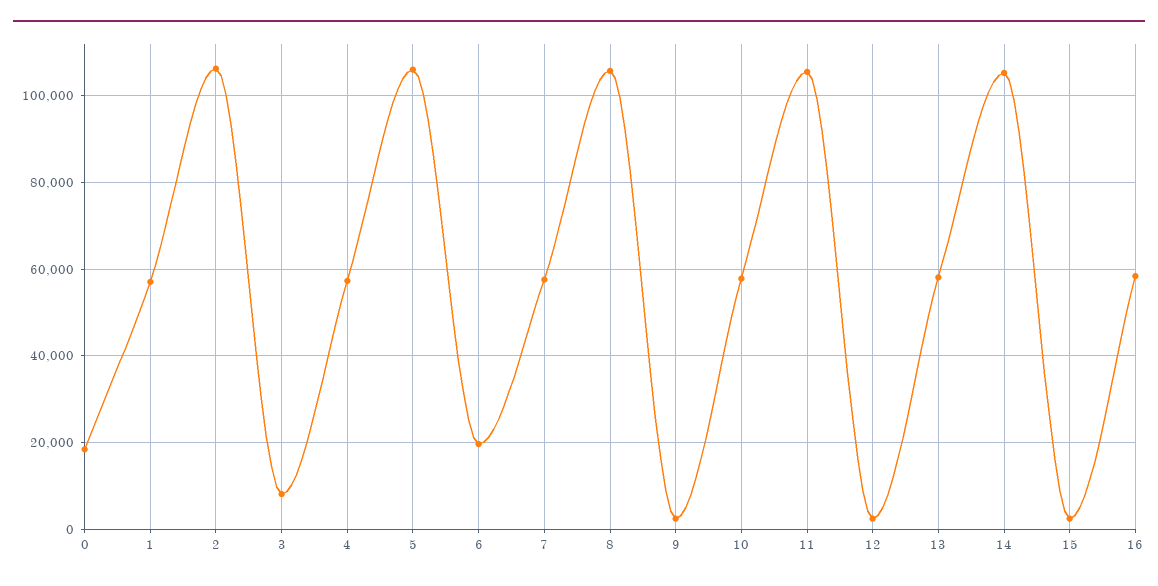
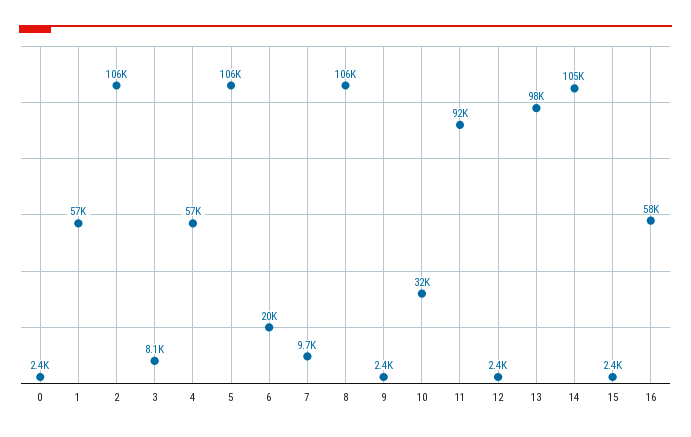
  {
-   "0": 18000,
+   "0": 2400,
    "1": 57000,
    "2": 106000,
    "3": 8100,
    "4": 57000,
    "5": 106000,
    "6": 20000,
-   "7": 58000,
+   "7": 9700,
    "8": 106000,
    "9": 2400,
-   "10": 58000,
+   "10": 32000,
-   "11": 106000,
+   "11": 92000,
    "12": 2400,
-   "13": 58000,
+   "13": 98000,
    "14": 105000,
    "15": 2400,
    "16": 58000
  }

